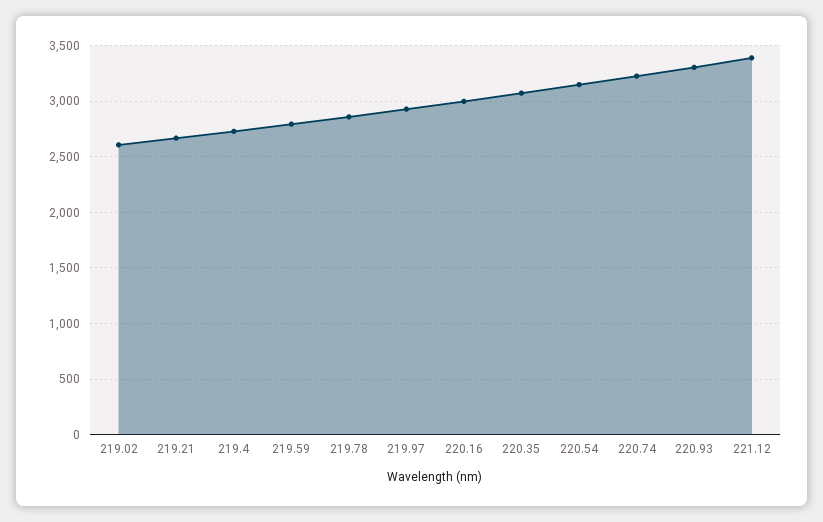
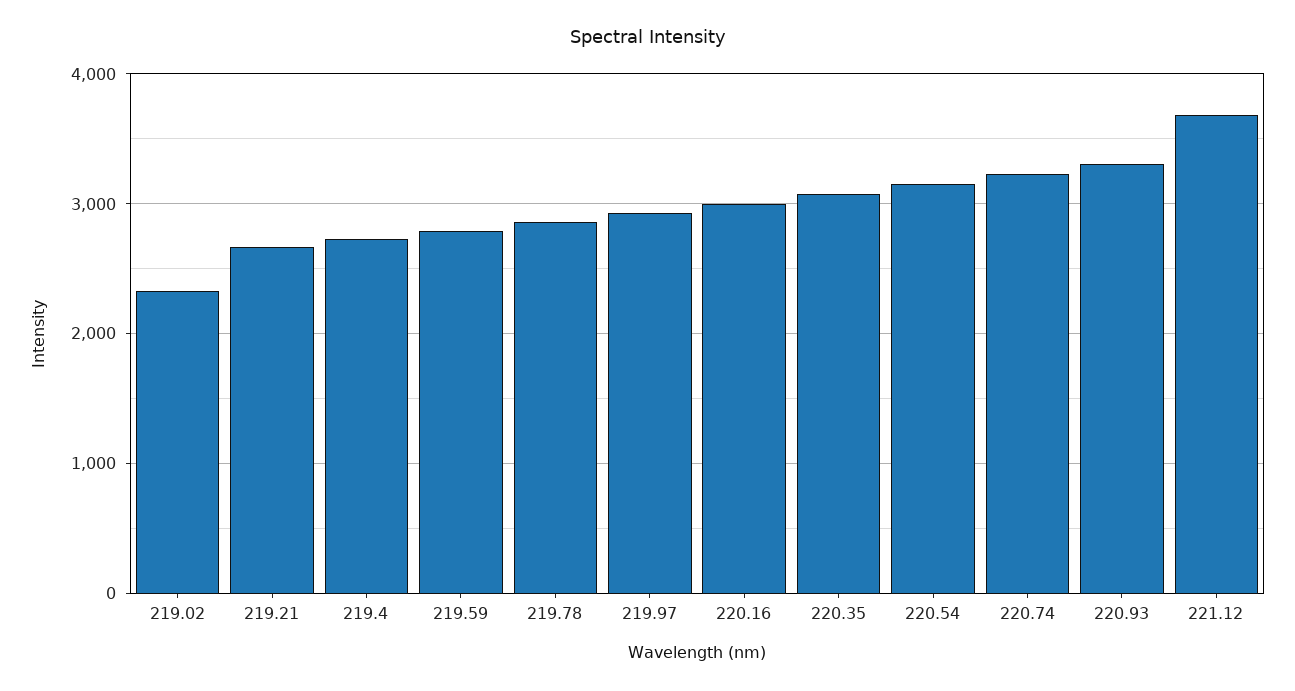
  {
-   "219.02": 2600,
+   "219.02": 2300,
    "219.21": 2700,
    "219.4": 2700,
    "219.59": 2800,
    "219.78": 2900,
    "219.97": 2900,
    "220.16": 3000,
    "220.35": 3100,
    "220.54": 3100,
    "220.74": 3200,
    "220.93": 3300,
-   "221.12": 3400
+   "221.12": 3700
  }

